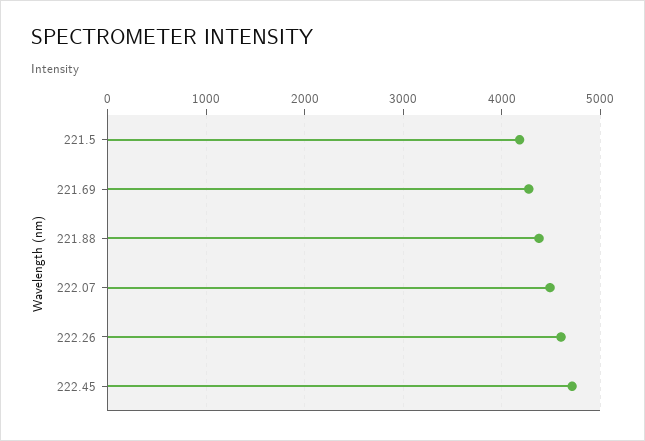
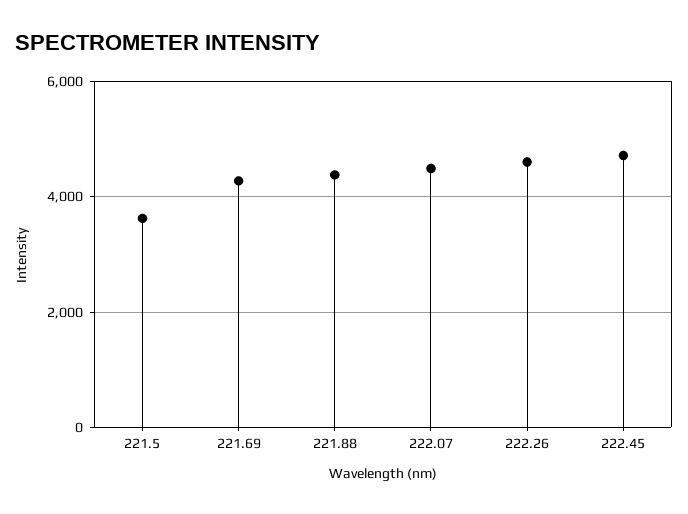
  {
-   "221.5": 4200,
+   "221.5": 3600,
    "221.69": 4300,
    "221.88": 4400,
    "222.07": 4500,
    "222.26": 4600,
    "222.45": 4700
  }

